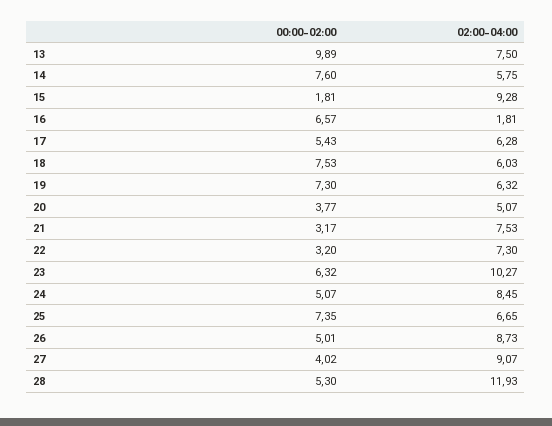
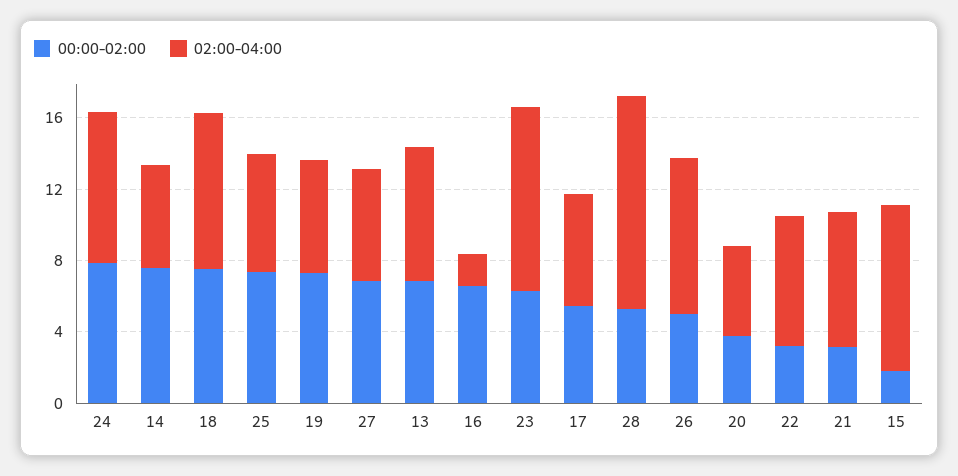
  {
    "00:00-02:00": {
-     "13": 9.89,
+     "13": 7,
      "14": 7.6,
      "15": 1.81,
      "16": 6.57,
      "17": 5.43,
      "18": 7.53,
      "19": 7.3,
      "20": 3.77,
      "21": 3.17,
      "22": 3.2,
      "23": 6.32,
-     "24": 5.07,
+     "24": 8,
      "25": 7.35,
      "26": 5.01,
-     "27": 4.02,
+     "27": 7,
      "28": 5.3
    },
    "02:00-04:00": {
      "13": 7.5,
      "14": 5.75,
      "15": 9.28,
      "16": 1.81,
      "17": 6.28,
-     "18": 6.03,
+     "18": 9,
      "19": 6.32,
      "20": 5.07,
      "21": 7.53,
      "22": 7.3,
      "23": 10.27,
      "24": 8.45,
      "25": 6.65,
      "26": 8.73,
-     "27": 9.07,
+     "27": 6,
      "28": 11.93
    }
  }

